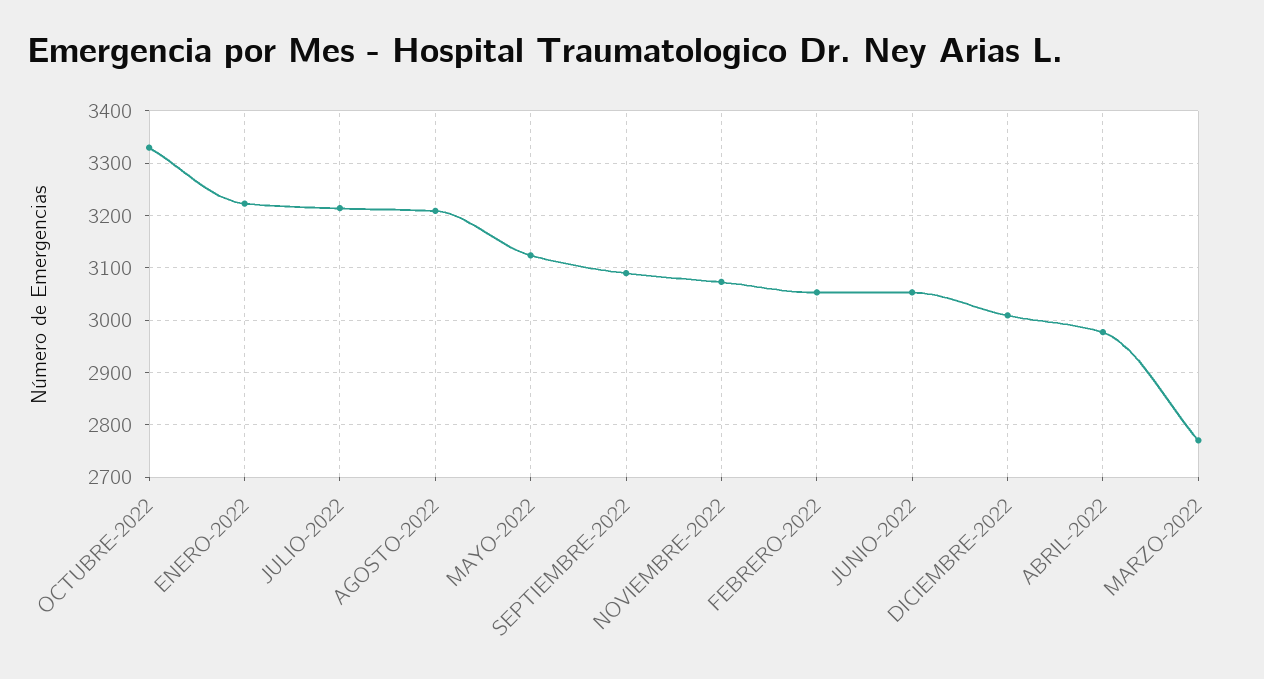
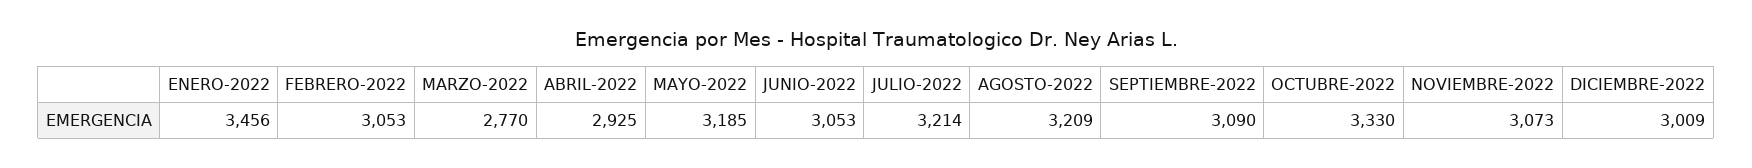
  {
    "OCTUBRE-2022": 3330,
-   "ENERO-2022": 3220,
+   "ENERO-2022": 3456,
    "JULIO-2022": 3214,
    "AGOSTO-2022": 3209,
-   "MAYO-2022": 3120,
+   "MAYO-2022": 3185,
    "SEPTIEMBRE-2022": 3090,
    "NOVIEMBRE-2022": 3073,
    "FEBRERO-2022": 3053,
    "JUNIO-2022": 3053,
    "DICIEMBRE-2022": 3009,
-   "ABRIL-2022": 2980,
+   "ABRIL-2022": 2925,
    "MARZO-2022": 2770
  }

